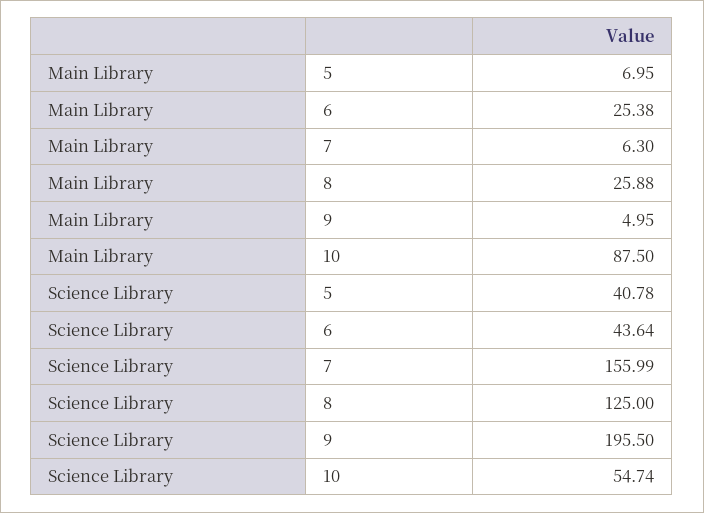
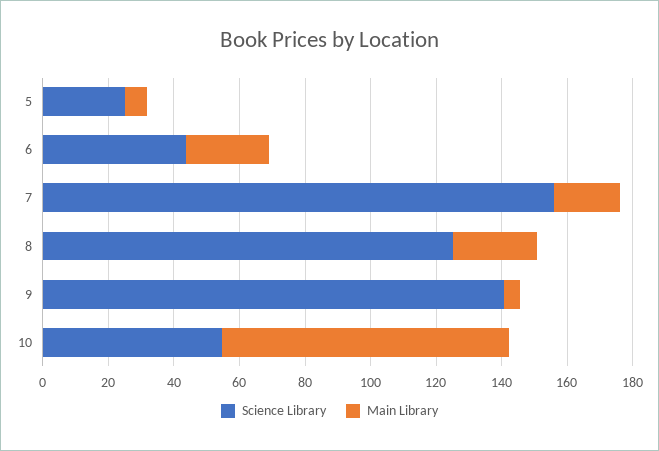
  {
    "Main Library": {
      "5": 6.95,
      "6": 25.38,
-     "7": 6.3,
+     "7": 20,
      "8": 25.88,
      "9": 4.95,
      "10": 87.5
    },
    "Science Library": {
-     "5": 40.78,
+     "5": 25,
      "6": 43.64,
      "7": 155.99,
      "8": 125,
-     "9": 195.5,
+     "9": 140,
      "10": 54.74
    }
  }

